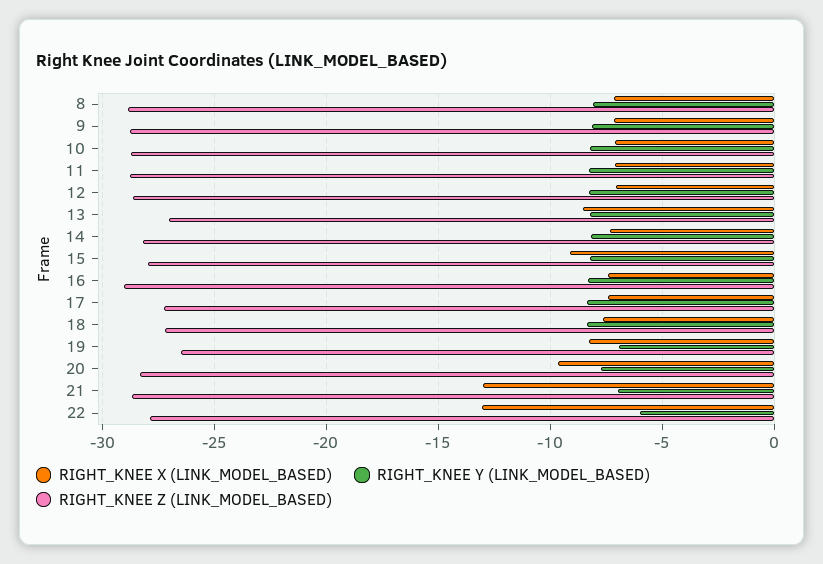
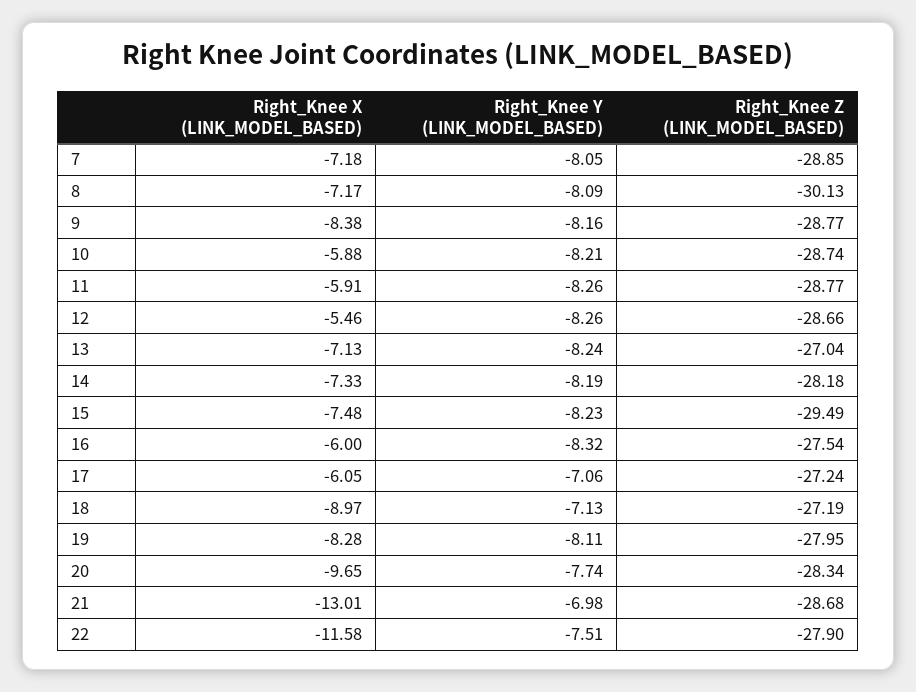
  {
    "RIGHT_KNEE X (LINK_MODEL_BASED)": {
      "8": -7.17,
-     "9": -7,
+     "9": -8.38,
-     "10": -7,
+     "10": -5.88,
-     "11": -7,
+     "11": -5.91,
-     "12": -7,
+     "12": -5.46,
-     "13": -8.5,
+     "13": -7.13,
      "14": -7.33,
-     "15": -9,
+     "15": -7.48,
-     "16": -7.5,
+     "16": -6,
-     "17": -7.5,
+     "17": -6.05,
-     "18": -7.5,
+     "18": -8.97,
      "19": -8.28,
      "20": -9.65,
      "21": -13.01,
-     "22": -13
+     "22": -11.58,
+     "7": -7.18
    },
    "RIGHT_KNEE Y (LINK_MODEL_BASED)": {
      "8": -8.09,
      "9": -8.16,
      "10": -8.21,
      "11": -8.26,
      "12": -8.26,
      "13": -8.24,
      "14": -8.19,
      "15": -8.23,
      "16": -8.32,
-     "17": -8.5,
+     "17": -7.06,
-     "18": -8.5,
+     "18": -7.13,
-     "19": -7,
+     "19": -8.11,
      "20": -7.74,
      "21": -6.98,
-     "22": -6
+     "22": -7.51,
+     "7": -8.05
    },
    "RIGHT_KNEE Z (LINK_MODEL_BASED)": {
-     "8": -29,
+     "8": -30.13,
      "9": -28.77,
      "10": -28.74,
      "11": -28.77,
      "12": -28.66,
      "13": -27.04,
      "14": -28.18,
-     "15": -28,
+     "15": -29.49,
-     "16": -29,
+     "16": -27.54,
      "17": -27.24,
      "18": -27.19,
-     "19": -26.5,
+     "19": -27.95,
      "20": -28.34,
      "21": -28.68,
-     "22": -27.9
+     "22": -27.9,
+     "7": -28.85
    }
  }

